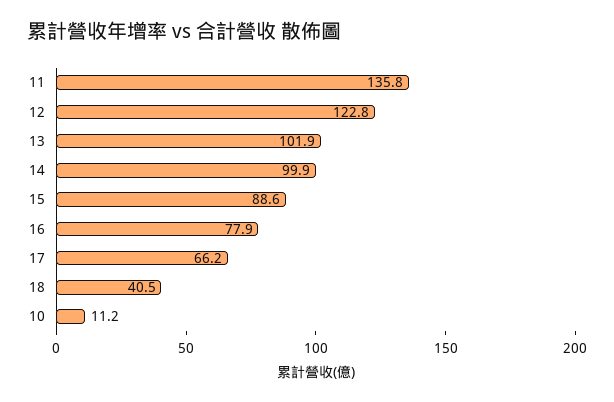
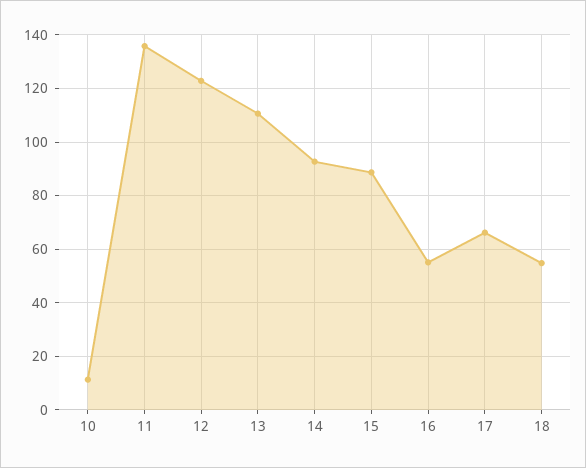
  {
    "11": 135.8,
    "12": 122.8,
-   "13": 101.9,
+   "13": 110,
-   "14": 99.9,
+   "14": 92.5,
    "15": 88.6,
-   "16": 77.9,
+   "16": 55,
    "17": 66.2,
-   "18": 40.5,
+   "18": 55,
    "10": 11.2
  }

